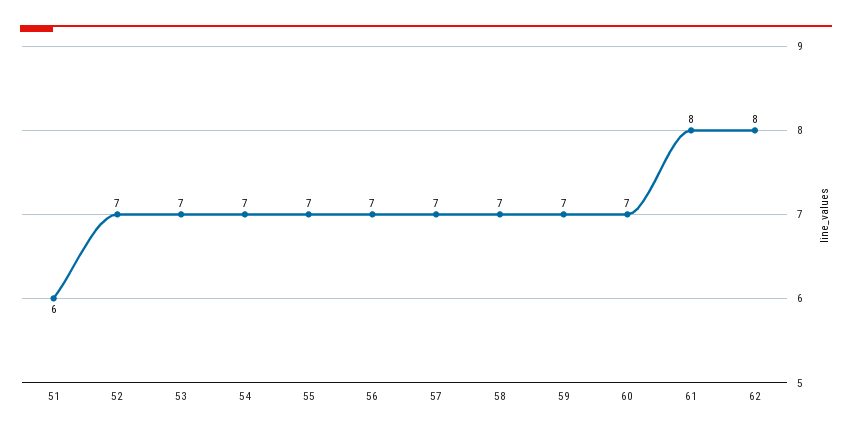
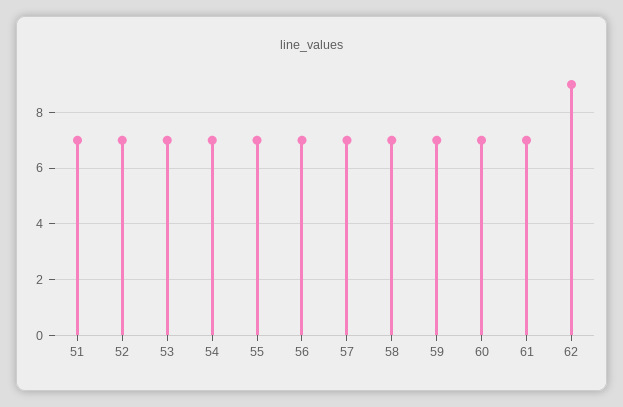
  {
-   "51": 6,
+   "51": 7,
    "52": 7,
    "53": 7,
    "54": 7,
    "55": 7,
    "56": 7,
    "57": 7,
    "58": 7,
    "59": 7,
    "60": 7,
-   "61": 8,
+   "61": 7,
-   "62": 8
+   "62": 9
  }

